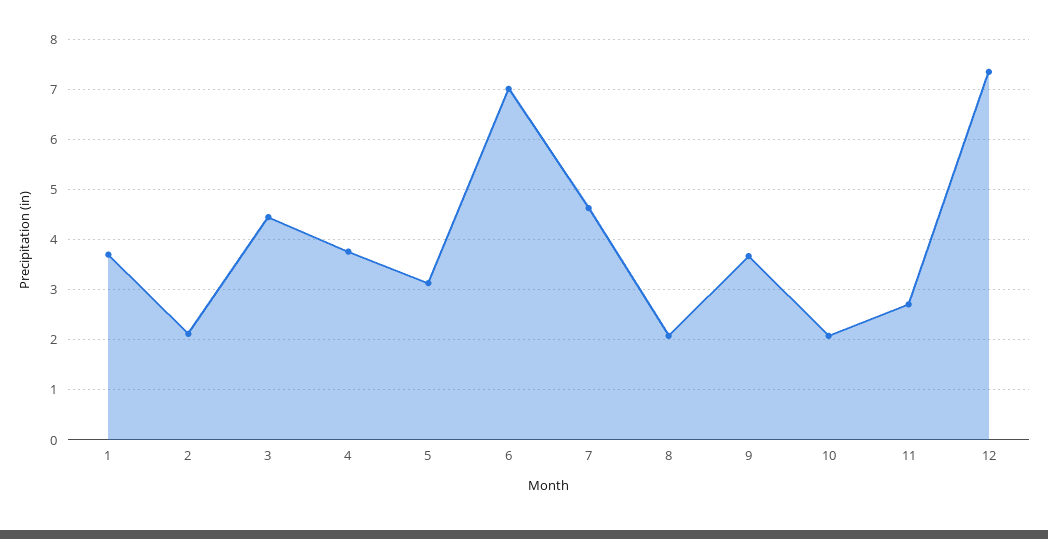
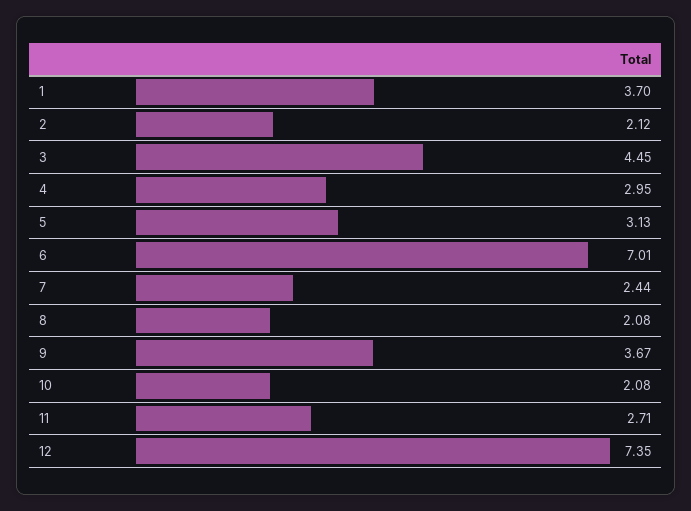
  {
    "1": 3.7,
    "2": 2.12,
    "3": 4.45,
-   "4": 3.8,
+   "4": 2.95,
    "5": 3.13,
    "6": 7.01,
-   "7": 4.6,
+   "7": 2.44,
    "8": 2.08,
    "9": 3.67,
    "10": 2.08,
    "11": 2.71,
    "12": 7.35
  }

